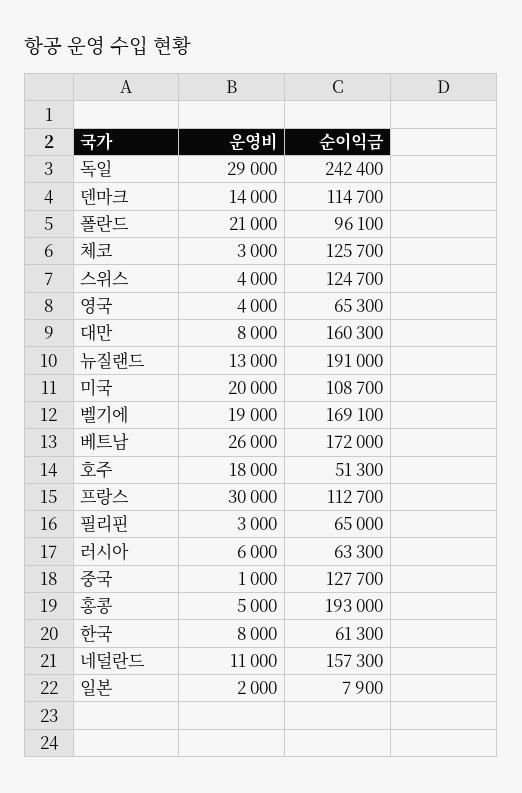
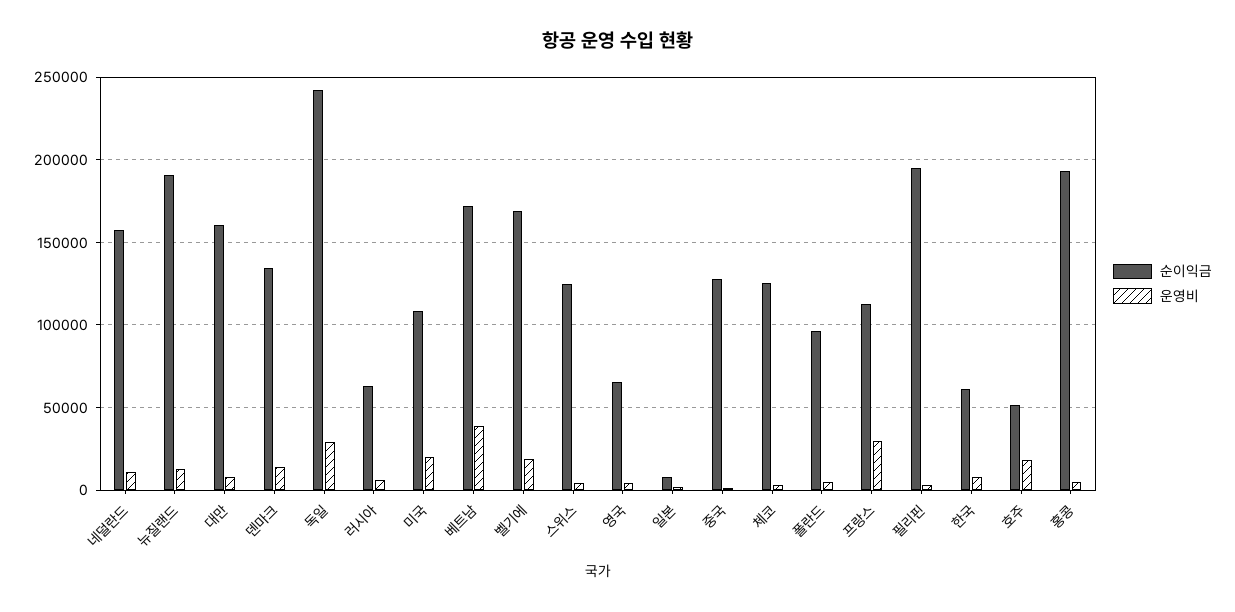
  {
    "운영비": {
      "독일": 29000,
      "덴마크": 14000,
-     "폴란드": 21000,
+     "폴란드": 5000,
      "체코": 3000,
      "스위스": 4000,
      "영국": 4000,
      "대만": 8000,
      "뉴질랜드": 13000,
      "미국": 20000,
      "벨기에": 19000,
-     "베트남": 26000,
+     "베트남": 40000,
      "호주": 18000,
      "프랑스": 30000,
      "필리핀": 3000,
      "러시아": 6000,
      "중국": 1000,
      "홍콩": 5000,
      "한국": 8000,
      "네덜란드": 11000,
      "일본": 2000
    },
    "순이익금": {
      "독일": 242400,
-     "덴마크": 114700,
+     "덴마크": 135000,
      "폴란드": 96100,
      "체코": 125700,
      "스위스": 124700,
      "영국": 65300,
      "대만": 160300,
      "뉴질랜드": 191000,
      "미국": 108700,
      "벨기에": 169100,
      "베트남": 172000,
      "호주": 51300,
      "프랑스": 112700,
-     "필리핀": 65000,
+     "필리핀": 195000,
      "러시아": 63300,
      "중국": 127700,
      "홍콩": 193000,
      "한국": 61300,
      "네덜란드": 157300,
      "일본": 7900
    }
  }

